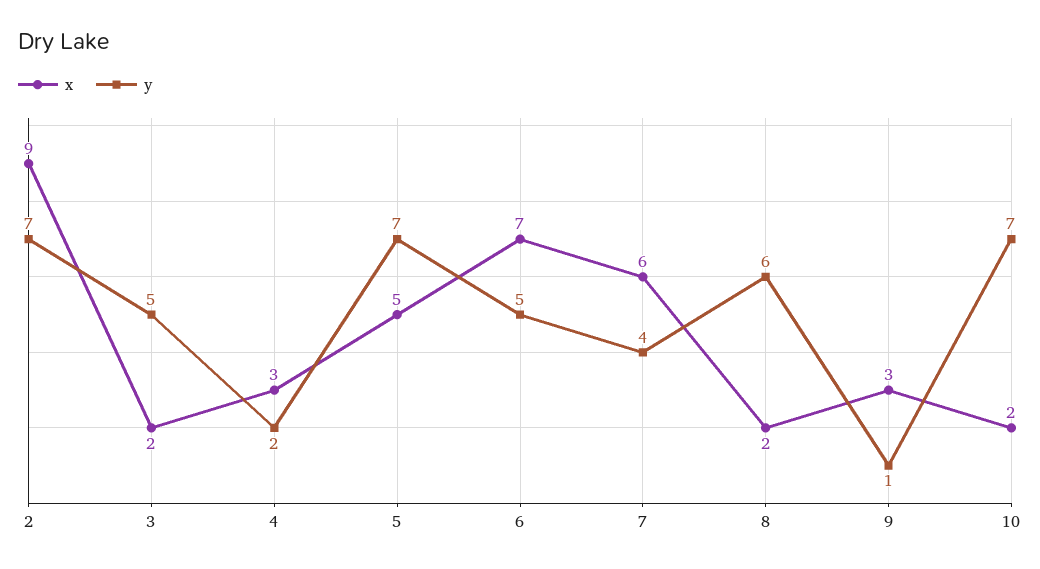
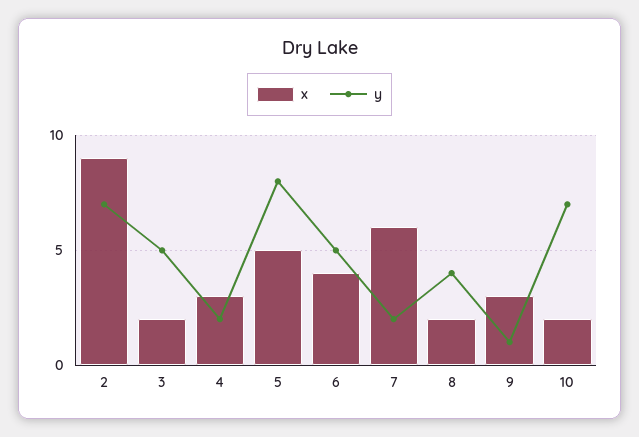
  {
    "x": {
      "2": 9,
      "3": 2,
      "4": 3,
      "5": 5,
-     "6": 7,
+     "6": 4,
      "7": 6,
      "8": 2,
      "9": 3,
      "10": 2
    },
    "y": {
      "2": 7,
      "3": 5,
      "4": 2,
-     "5": 7,
+     "5": 8,
      "6": 5,
-     "7": 4,
+     "7": 2,
-     "8": 6,
+     "8": 4,
      "9": 1,
      "10": 7
    }
  }

